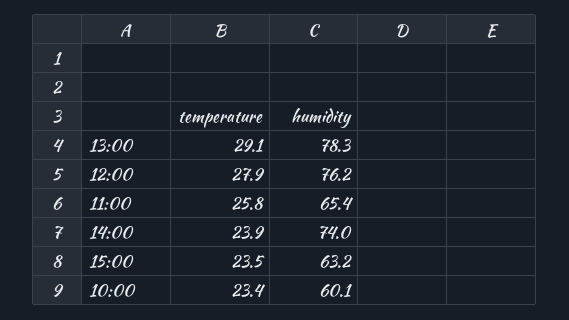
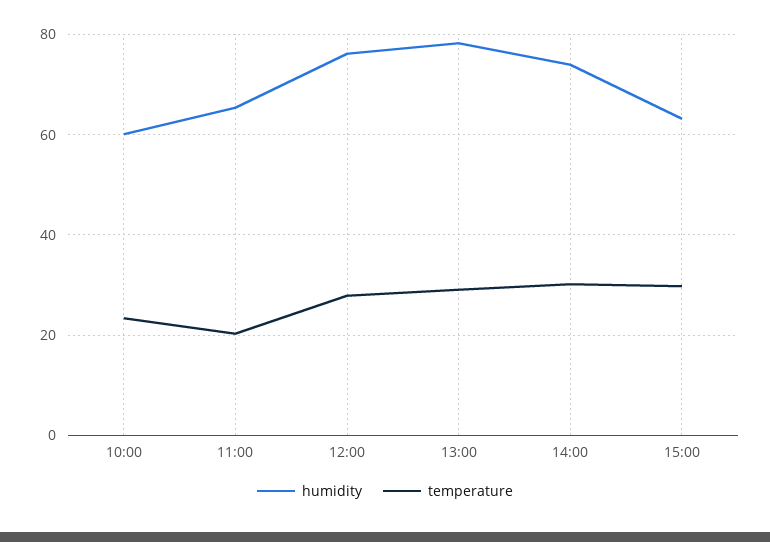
  {
    "temperature": {
      "13:00": 29.1,
      "12:00": 27.9,
-     "11:00": 25.8,
+     "11:00": 20,
-     "14:00": 23.9,
+     "14:00": 30,
-     "15:00": 23.5,
+     "15:00": 30,
      "10:00": 23.4
    },
    "humidity": {
      "13:00": 78.3,
      "12:00": 76.2,
      "11:00": 65.4,
      "14:00": 74,
      "15:00": 63.2,
      "10:00": 60.1
    }
  }

